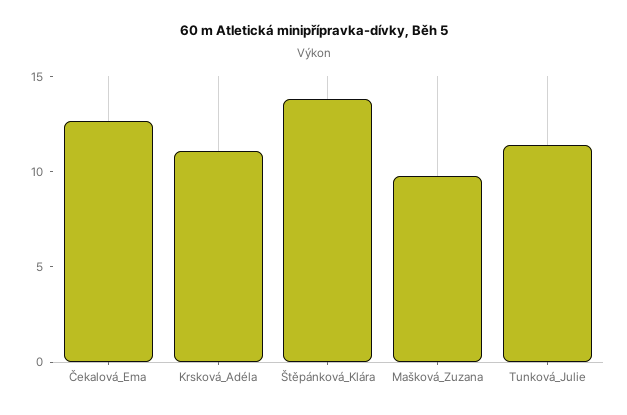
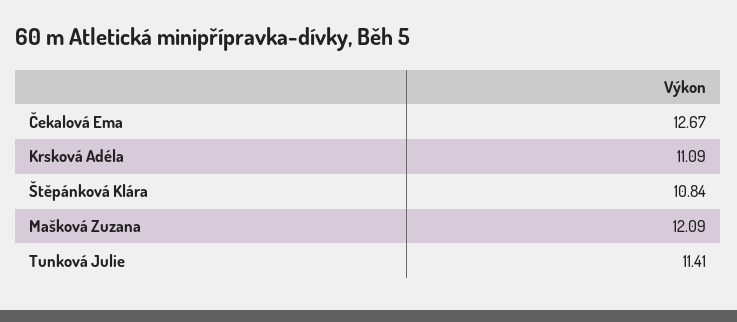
  {
    "Čekalová_Ema": 12.67,
    "Krsková_Adéla": 11.09,
-   "Štěpánková_Klára": 14,
+   "Štěpánková_Klára": 10.84,
-   "Mašková_Zuzana": 10,
+   "Mašková_Zuzana": 12.09,
    "Tunková_Julie": 11.41
  }

